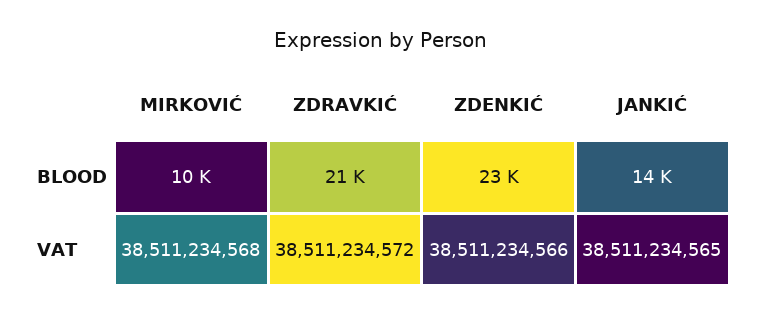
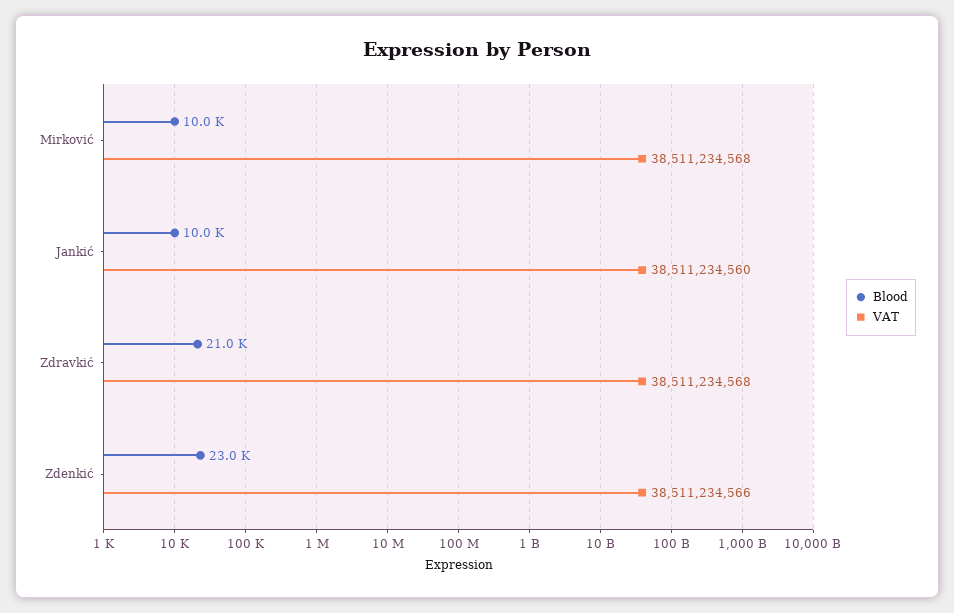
  {
    "BLOOD": {
      "MIRKOVIĆ": 10000,
      "ZDRAVKIĆ": 21000,
      "ZDENKIĆ": 23000,
-     "JANKIĆ": 14000
+     "JANKIĆ": 10000
    },
    "VAT": {
      "MIRKOVIĆ": 38511234568,
-     "ZDRAVKIĆ": 38511234572,
+     "ZDRAVKIĆ": 38511234568,
      "ZDENKIĆ": 38511234566,
-     "JANKIĆ": 38511234565
+     "JANKIĆ": 38511234560
    }
  }

